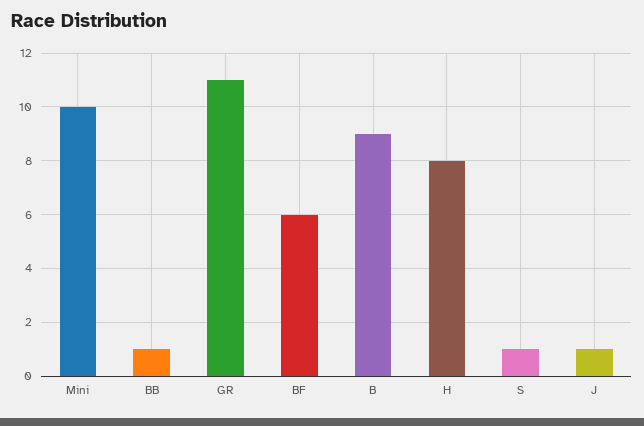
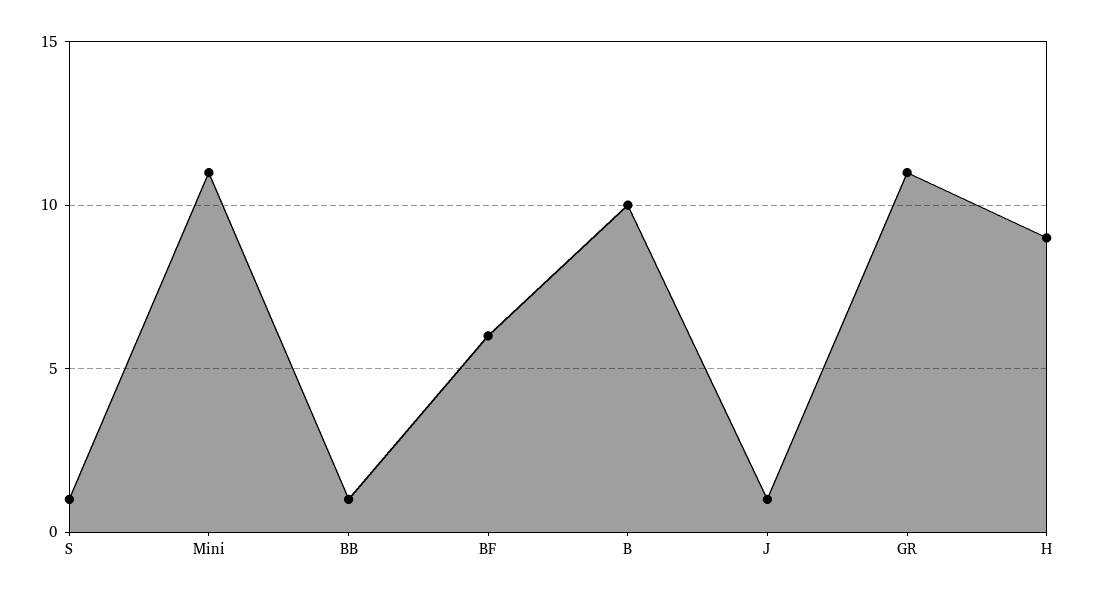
  {
-   "Mini": 10,
+   "Mini": 11,
    "BB": 1,
    "GR": 11,
    "BF": 6,
-   "B": 9,
+   "B": 10,
-   "H": 8,
+   "H": 9,
    "S": 1,
    "J": 1
  }

